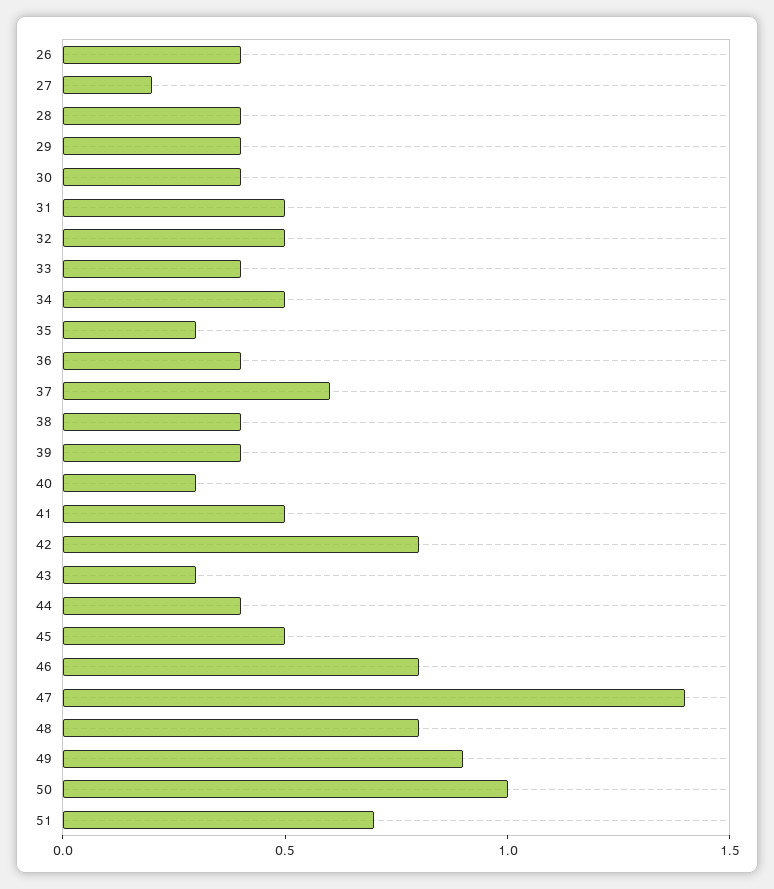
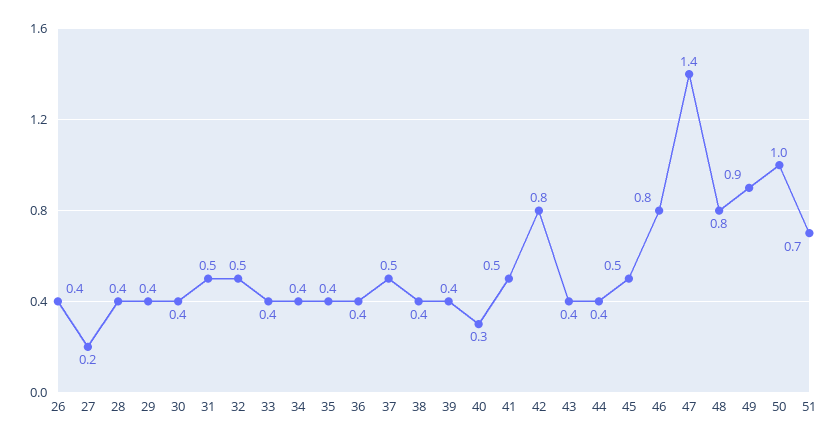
  {
    "26": 0.4,
    "27": 0.2,
    "28": 0.4,
    "29": 0.4,
    "30": 0.4,
    "31": 0.5,
    "32": 0.5,
    "33": 0.4,
-   "34": 0.5,
+   "34": 0.4,
-   "35": 0.3,
+   "35": 0.4,
    "36": 0.4,
-   "37": 0.6,
+   "37": 0.5,
    "38": 0.4,
    "39": 0.4,
    "40": 0.3,
    "41": 0.5,
    "42": 0.8,
-   "43": 0.3,
+   "43": 0.4,
    "44": 0.4,
    "45": 0.5,
    "46": 0.8,
    "47": 1.4,
    "48": 0.8,
    "49": 0.9,
    "50": 1,
    "51": 0.7
  }

